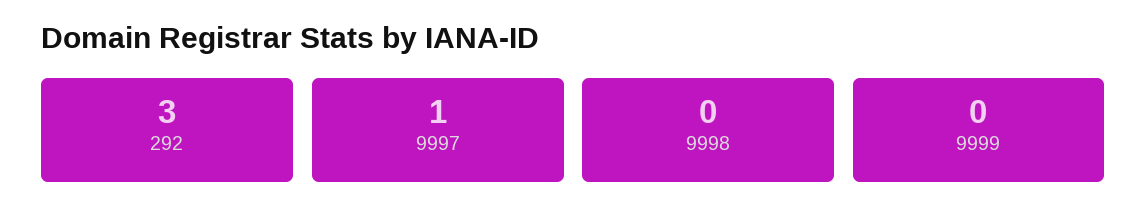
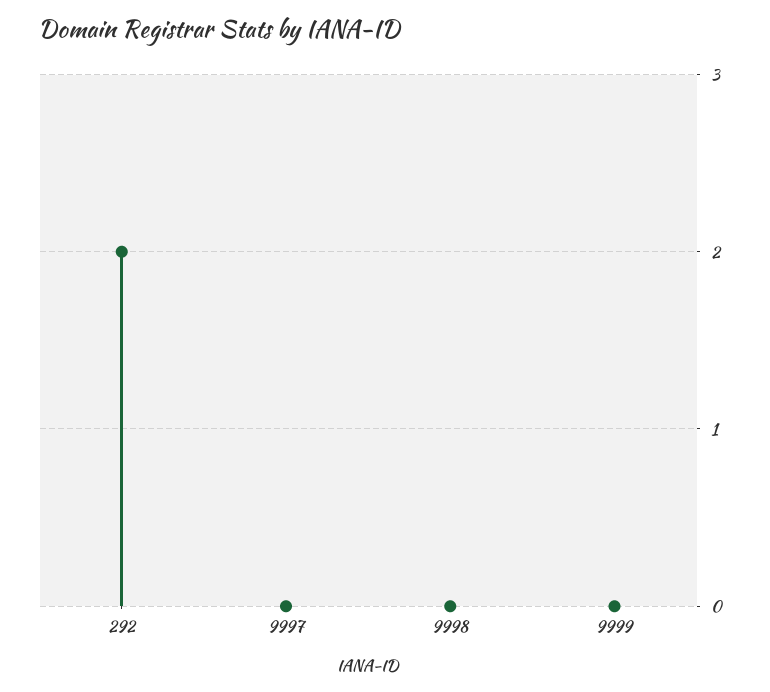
  {
-   "292": 3,
+   "292": 2,
-   "9997": 1,
+   "9997": 0,
    "9998": 0,
    "9999": 0
  }

